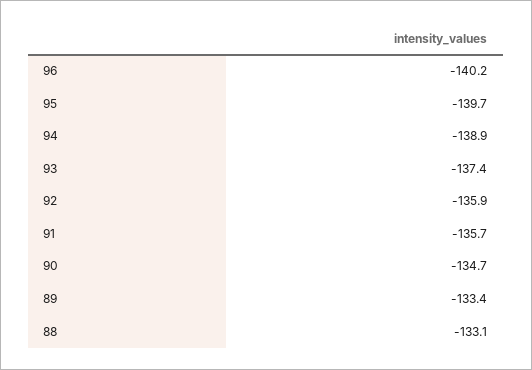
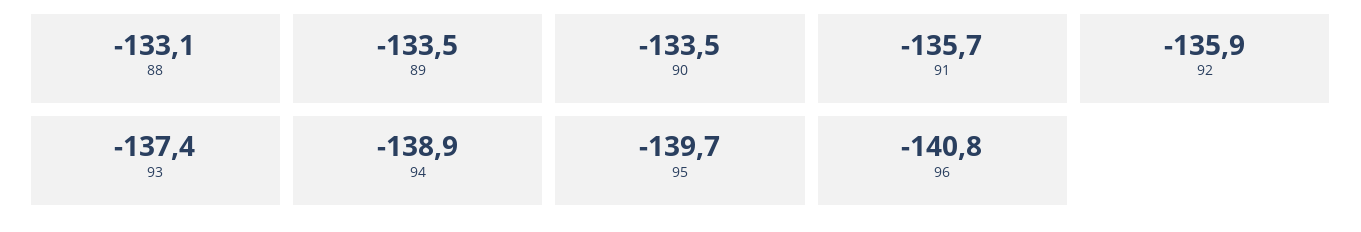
  {
-   "96": -140.2,
+   "96": -140.8,
    "95": -139.7,
    "94": -138.9,
    "93": -137.4,
    "92": -135.9,
    "91": -135.7,
-   "90": -134.7,
+   "90": -133.5,
-   "89": -133.4,
+   "89": -133.5,
    "88": -133.1
  }

